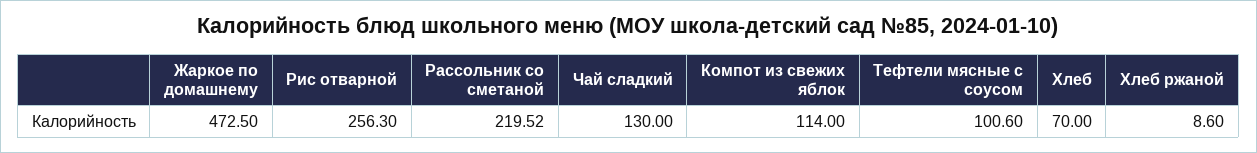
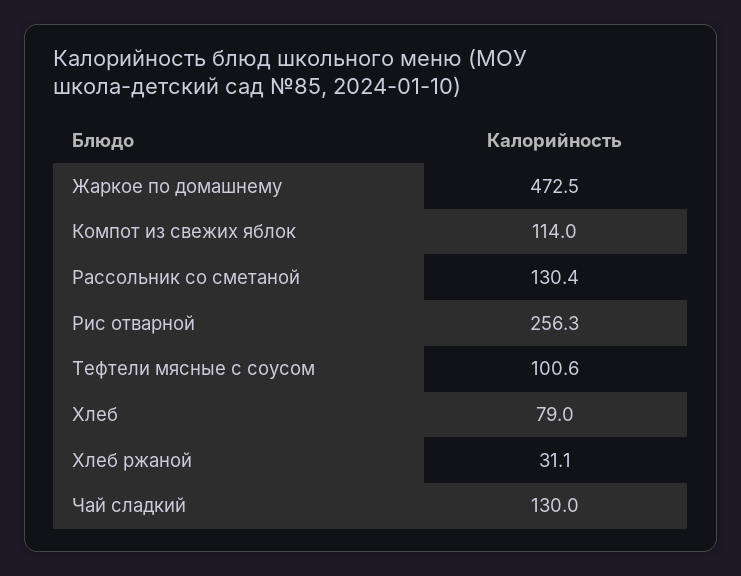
  {
    "Жаркое по домашнему": 472.5,
    "Рис отварной": 256.3,
-   "Рассольник со сметаной": 219.52,
+   "Рассольник со сметаной": 130.4,
    "Чай сладкий": 130,
    "Компот из свежих яблок": 114,
    "Тефтели мясные с соусом": 100.6,
-   "Хлеб": 70,
+   "Хлеб": 79,
-   "Хлеб ржаной": 8.6
+   "Хлеб ржаной": 31.1
  }

